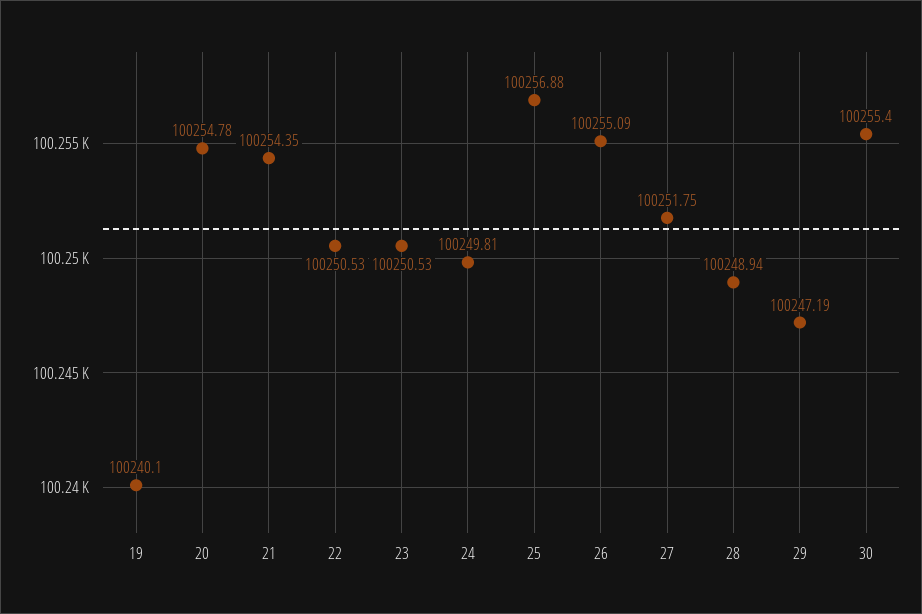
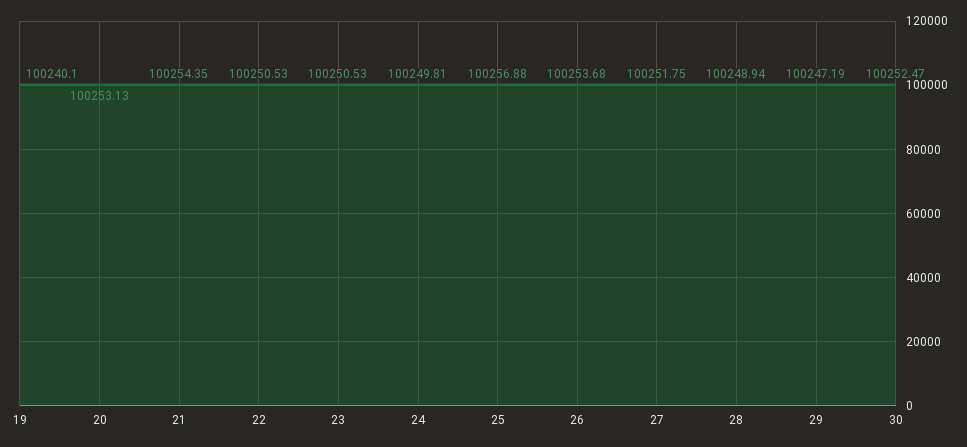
  {
    "19": 100240.1,
-   "20": 100254.78,
+   "20": 100253.13,
    "21": 100254.35,
    "22": 100250.53,
    "23": 100250.53,
    "24": 100249.81,
    "25": 100256.88,
-   "26": 100255.09,
+   "26": 100253.68,
    "27": 100251.75,
    "28": 100248.94,
    "29": 100247.19,
-   "30": 100255.4
+   "30": 100252.47
  }

